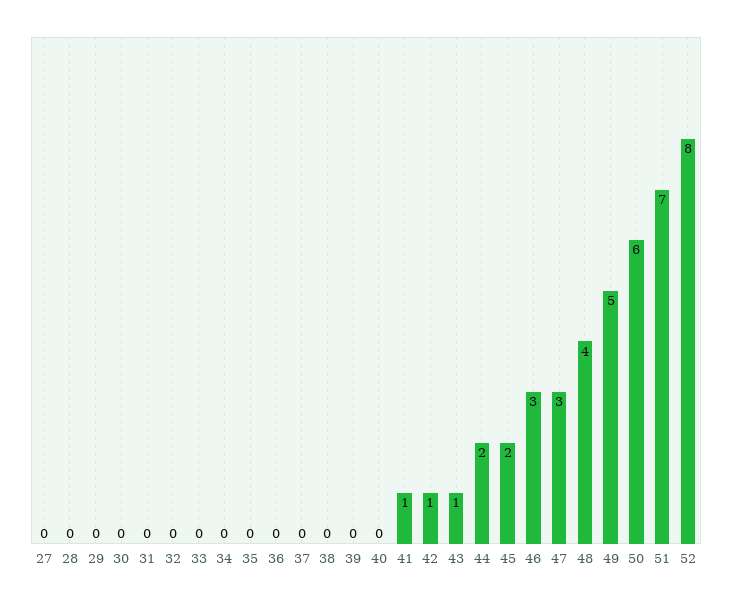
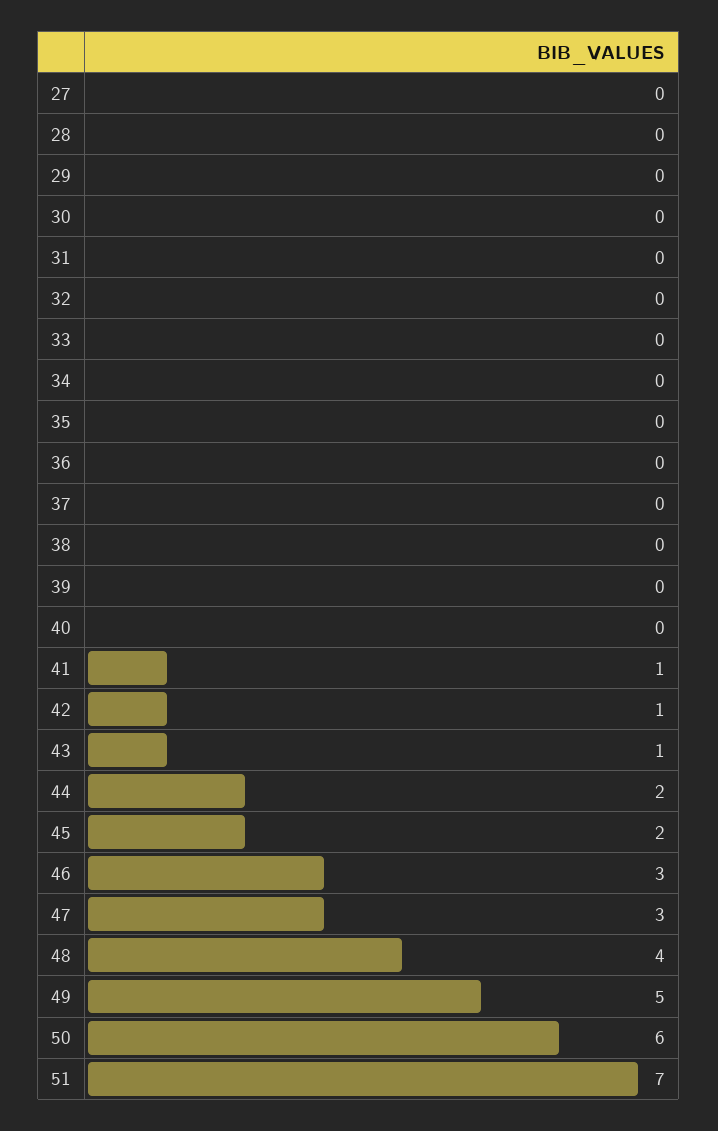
  {
    "27": 0,
    "28": 0,
    "29": 0,
    "30": 0,
    "31": 0,
    "32": 0,
    "33": 0,
    "34": 0,
    "35": 0,
    "36": 0,
    "37": 0,
    "38": 0,
    "39": 0,
    "40": 0,
    "41": 1,
    "42": 1,
    "43": 1,
    "44": 2,
    "45": 2,
    "46": 3,
    "47": 3,
    "48": 4,
    "49": 5,
    "50": 6,
-   "51": 7,
+   "51": 7
-   "52": 8
  }

